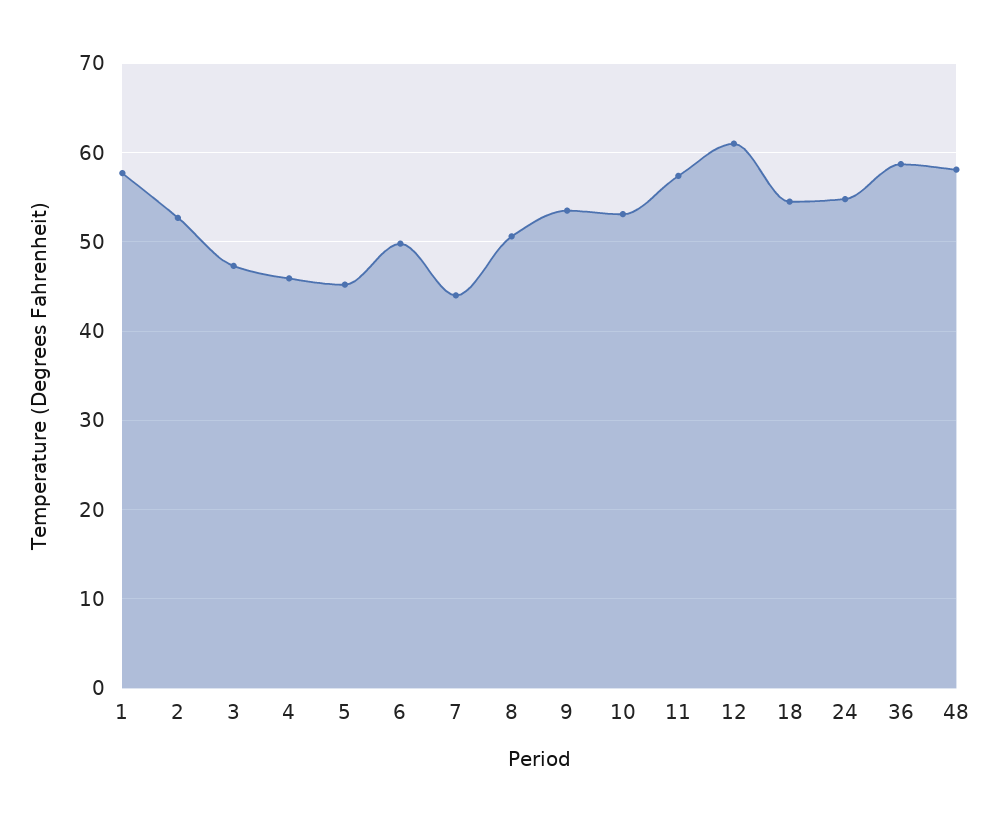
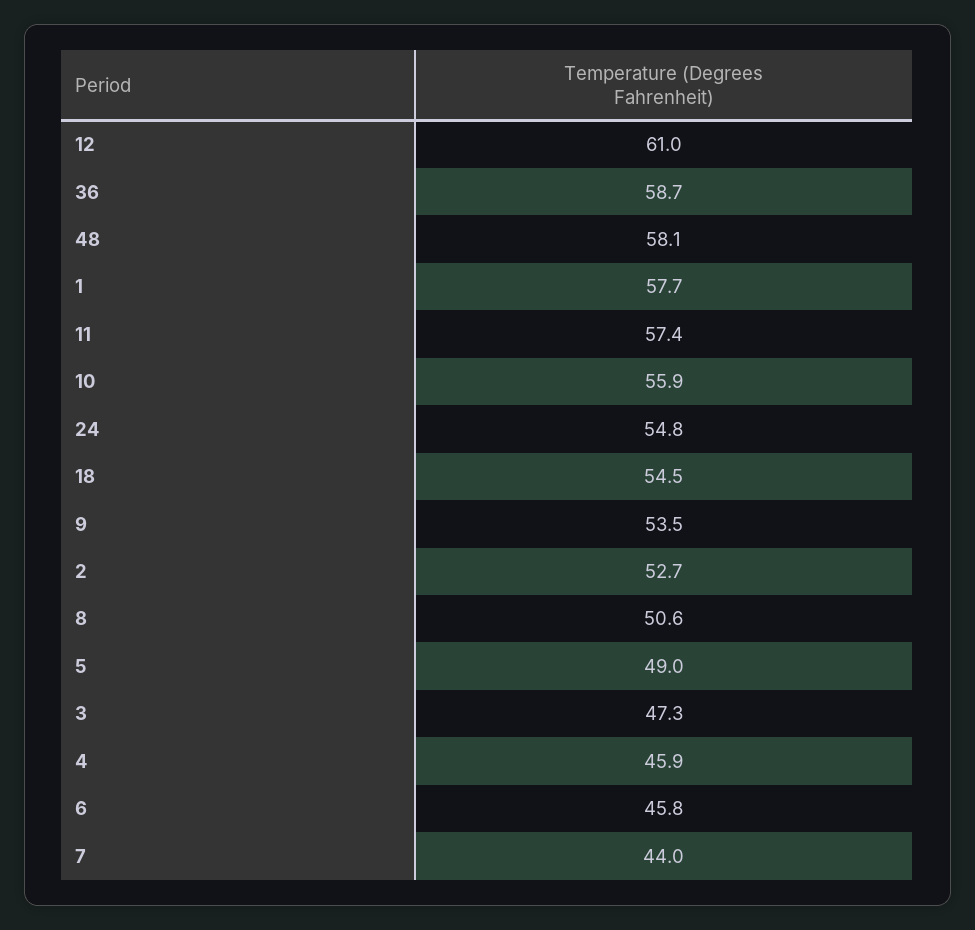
  {
    "1": 57.7,
    "2": 52.7,
    "3": 47.3,
    "4": 45.9,
-   "5": 45,
+   "5": 49,
-   "6": 50,
+   "6": 45.8,
    "7": 44,
    "8": 50.6,
    "9": 53.5,
-   "10": 53,
+   "10": 55.9,
    "11": 57.4,
    "12": 61,
    "18": 54.5,
    "24": 54.8,
    "36": 58.7,
    "48": 58.1
  }

